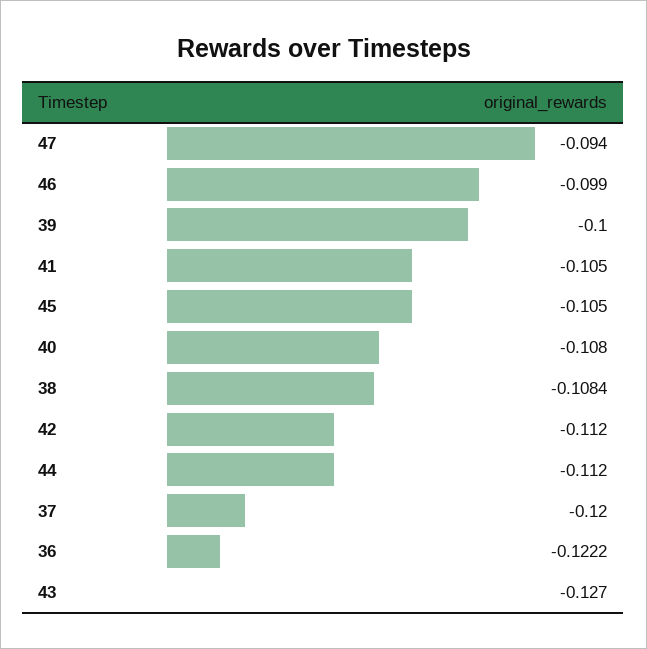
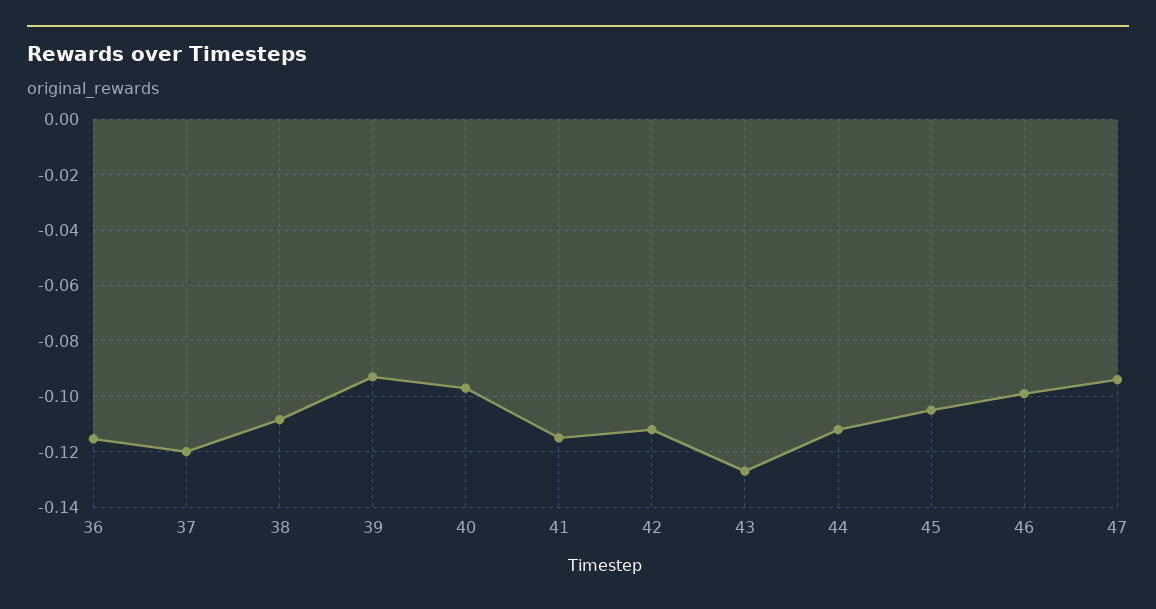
  {
    "47": -0.094,
    "46": -0.099,
-   "39": -0.1,
+   "39": -0.0925,
-   "41": -0.105,
+   "41": -0.115,
    "45": -0.105,
-   "40": -0.108,
+   "40": -0.0975,
    "38": -0.1084,
    "42": -0.112,
    "44": -0.112,
    "37": -0.12,
-   "36": -0.1222,
+   "36": -0.115,
    "43": -0.127
  }

